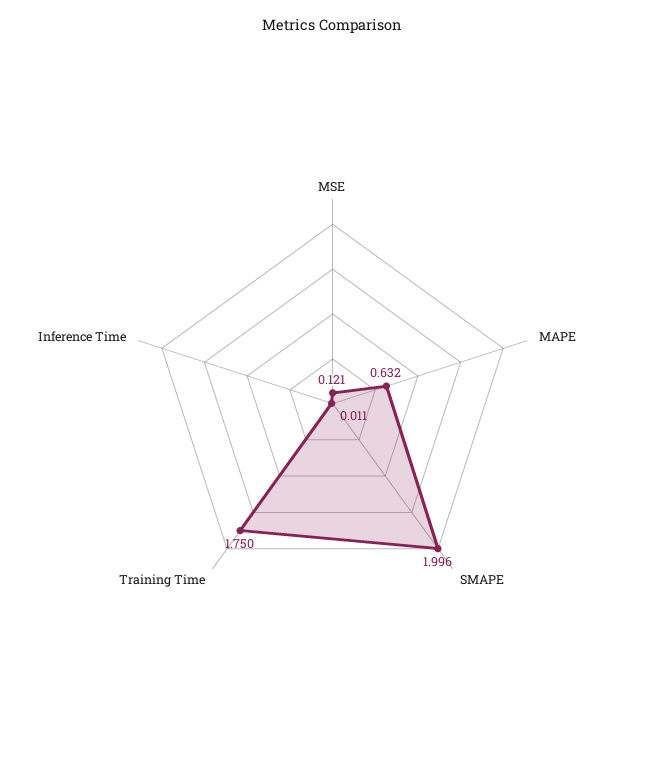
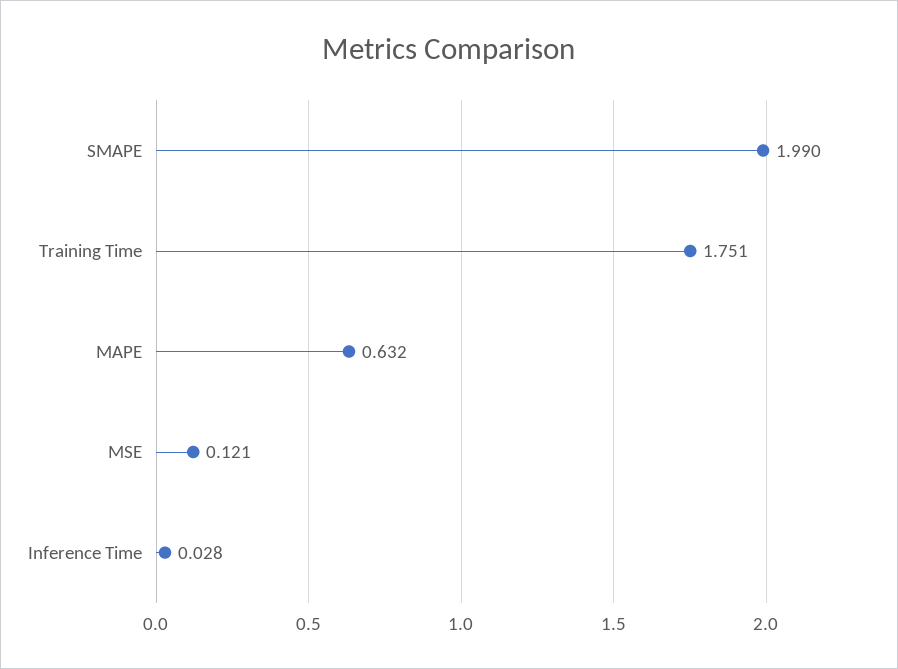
  {
    "MSE": 0.121,
    "MAPE": 0.632,
-   "SMAPE": 1.996,
+   "SMAPE": 1.99,
-   "Training Time": 1.75,
+   "Training Time": 1.751,
-   "Inference Time": 0.011
+   "Inference Time": 0.028
  }

